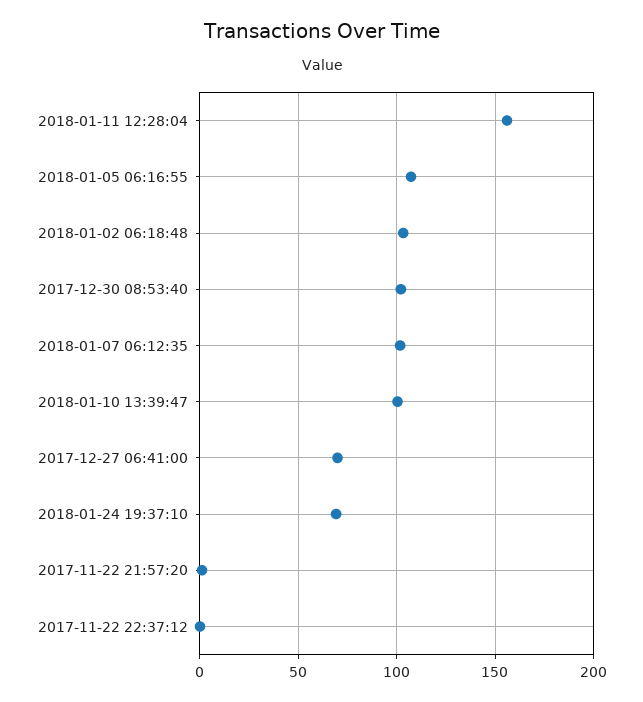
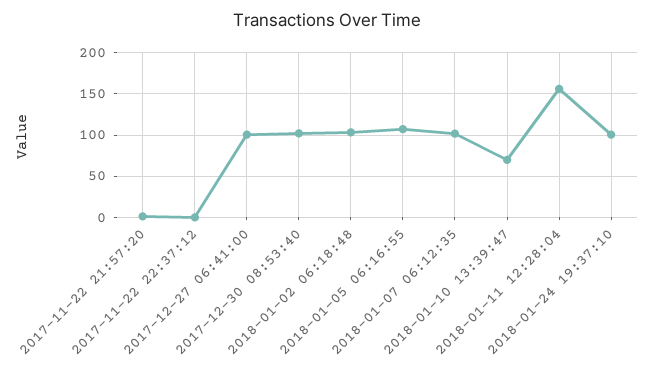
  {
    "2018-01-11 12:28:04": 155,
    "2018-01-05 06:16:55": 105,
    "2018-01-02 06:18:48": 105,
    "2017-12-30 08:53:40": 100,
    "2018-01-07 06:12:35": 100,
-   "2018-01-10 13:39:47": 100,
+   "2018-01-10 13:39:47": 70,
-   "2017-12-27 06:41:00": 70,
+   "2017-12-27 06:41:00": 100,
-   "2018-01-24 19:37:10": 70,
+   "2018-01-24 19:37:10": 100,
    "2017-11-22 21:57:20": 0,
    "2017-11-22 22:37:12": 0
  }

